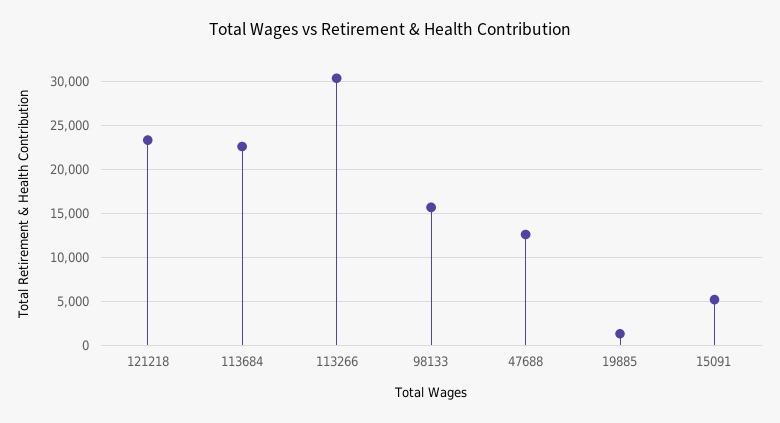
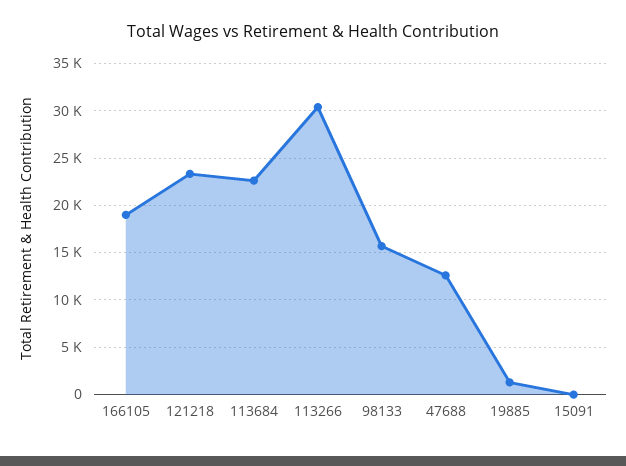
  {
    "121218": 23000,
    "113684": 23000,
    "113266": 30000,
    "98133": 16000,
    "47688": 13000,
    "19885": 1000,
-   "15091": 5000
+   "15091": 0,
+   "166105": 19000
  }

